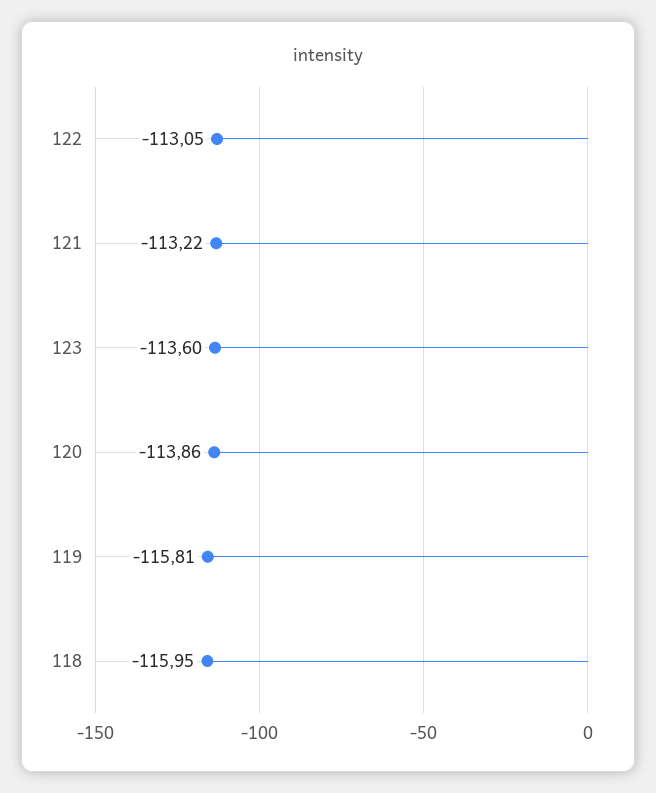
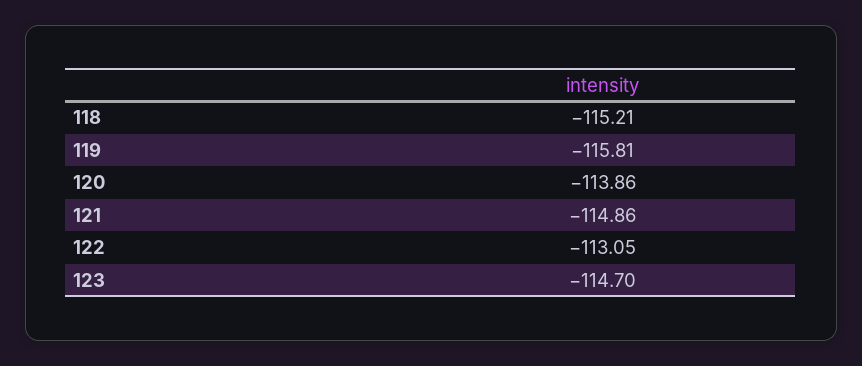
  {
    "122": -113.05,
-   "121": -113.22,
+   "121": -114.86,
-   "123": -113.6,
+   "123": -114.7,
    "120": -113.86,
    "119": -115.81,
-   "118": -115.95
+   "118": -115.21
  }

